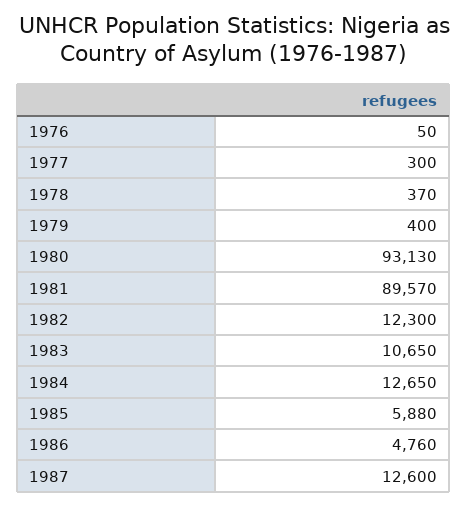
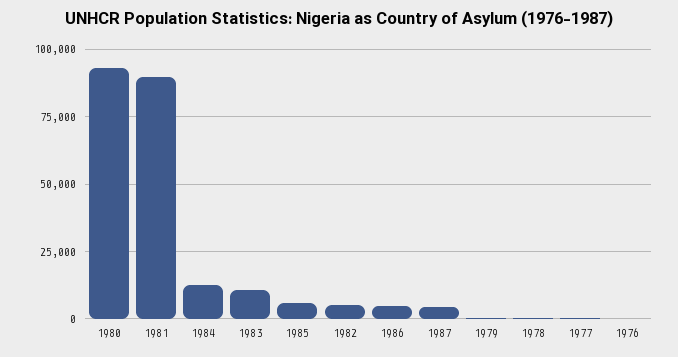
  {
    "1976": 50,
    "1977": 300,
    "1978": 370,
    "1979": 400,
    "1980": 93130,
    "1981": 89570,
-   "1982": 12300,
+   "1982": 5000,
    "1983": 10650,
    "1984": 12650,
    "1985": 5880,
    "1986": 4760,
-   "1987": 12600
+   "1987": 5000
  }

